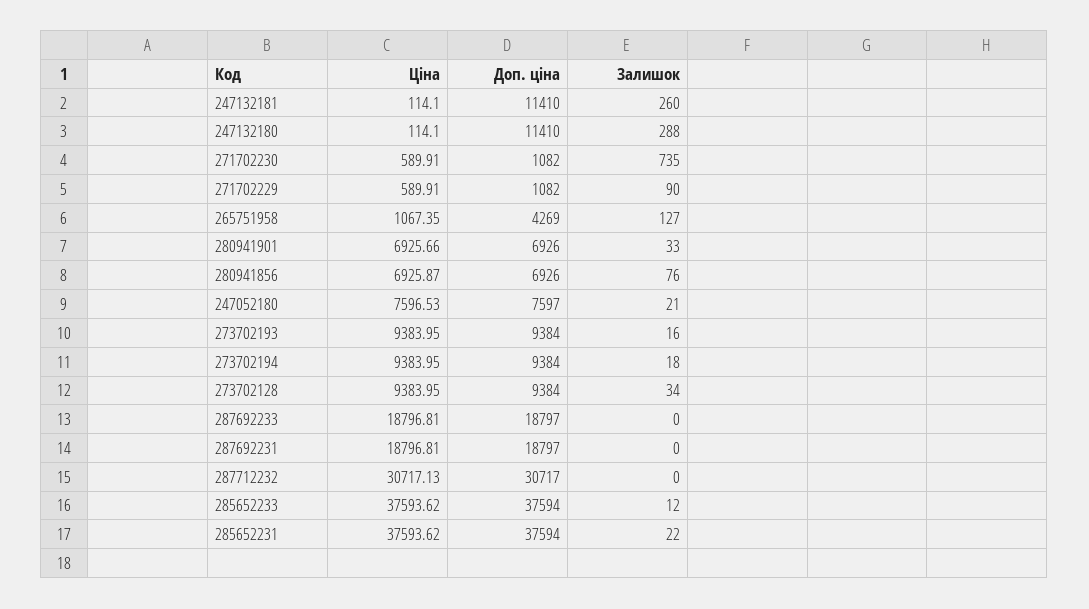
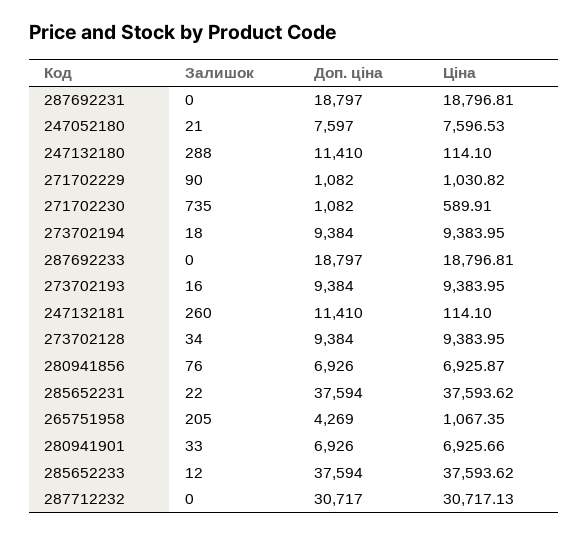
  {
    "Ціна": {
      "247132181": 114.1,
      "247132180": 114.1,
      "271702230": 589.91,
-     "271702229": 589.91,
+     "271702229": 1030.82,
      "265751958": 1067.35,
      "280941901": 6925.66,
      "280941856": 6925.87,
      "247052180": 7596.53,
      "273702193": 9383.95,
      "273702194": 9383.95,
      "273702128": 9383.95,
      "287692233": 18796.81,
      "287692231": 18796.81,
      "287712232": 30717.13,
      "285652233": 37593.62,
      "285652231": 37593.62
    },
    "Доп. ціна": {
      "247132181": 11410,
      "247132180": 11410,
      "271702230": 1082,
      "271702229": 1082,
      "265751958": 4269,
      "280941901": 6926,
      "280941856": 6926,
      "247052180": 7597,
      "273702193": 9384,
      "273702194": 9384,
      "273702128": 9384,
      "287692233": 18797,
      "287692231": 18797,
      "287712232": 30717,
      "285652233": 37594,
      "285652231": 37594
    },
    "Залишок": {
      "247132181": 260,
      "247132180": 288,
      "271702230": 735,
      "271702229": 90,
-     "265751958": 127,
+     "265751958": 205,
      "280941901": 33,
      "280941856": 76,
      "247052180": 21,
      "273702193": 16,
      "273702194": 18,
      "273702128": 34,
      "287692233": 0,
      "287692231": 0,
      "287712232": 0,
      "285652233": 12,
      "285652231": 22
    }
  }

